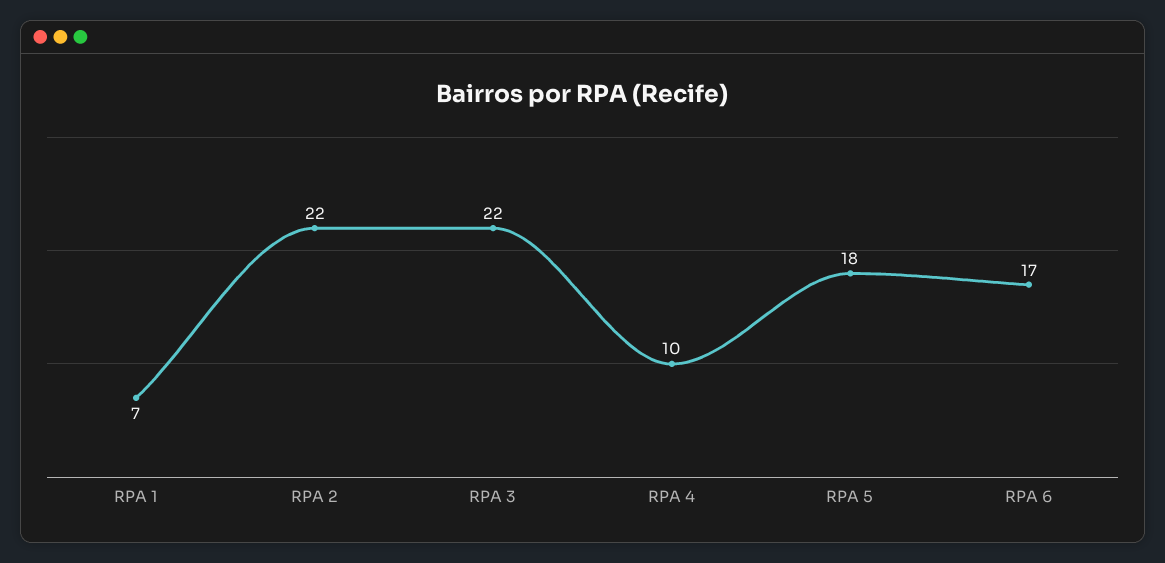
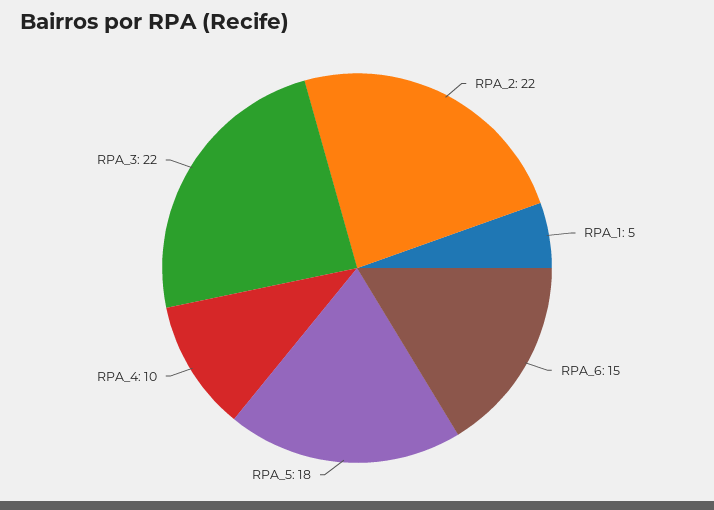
  {
-   "RPA 1": 7,
+   "RPA 1": 5,
    "RPA 2": 22,
    "RPA 3": 22,
    "RPA 4": 10,
    "RPA 5": 18,
-   "RPA 6": 17
+   "RPA 6": 15
  }

